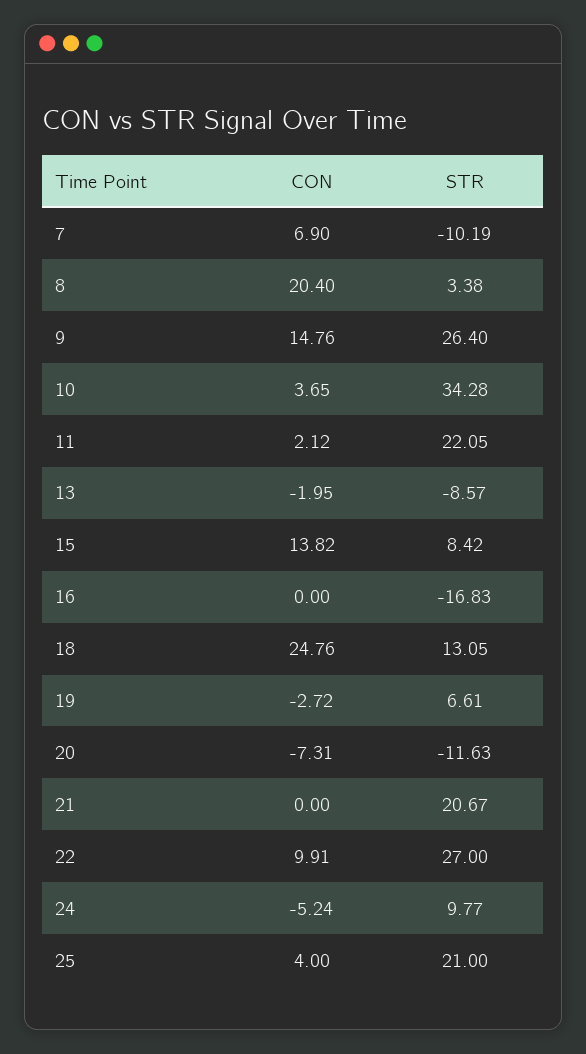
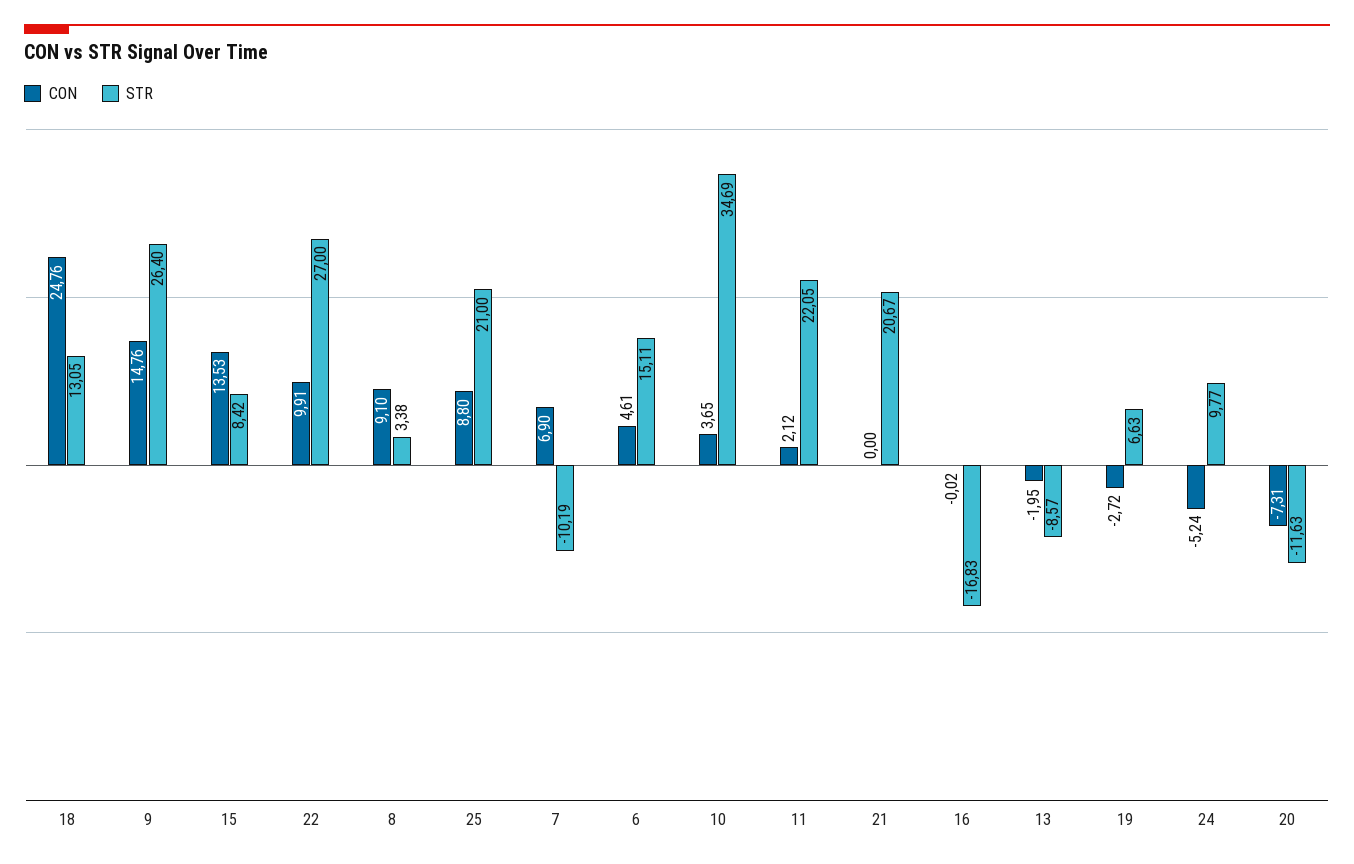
  {
    "CON": {
      "7": 6.9,
-     "8": 20.4,
+     "8": 9.1,
      "9": 14.76,
      "10": 3.65,
      "11": 2.12,
      "13": -1.95,
-     "15": 13.82,
+     "15": 13.53,
-     "16": 0,
+     "16": -0.02,
      "18": 24.76,
      "19": -2.72,
      "20": -7.31,
      "21": 0,
      "22": 9.91,
      "24": -5.24,
-     "25": 4
+     "25": 8.8,
+     "6": 4.61
    },
    "STR": {
      "7": -10.19,
      "8": 3.38,
      "9": 26.4,
-     "10": 34.28,
+     "10": 34.69,
      "11": 22.05,
      "13": -8.57,
      "15": 8.42,
      "16": -16.83,
      "18": 13.05,
-     "19": 6.61,
+     "19": 6.63,
      "20": -11.63,
      "21": 20.67,
      "22": 27,
      "24": 9.77,
-     "25": 21
+     "25": 21,
+     "6": 15.11
    }
  }

